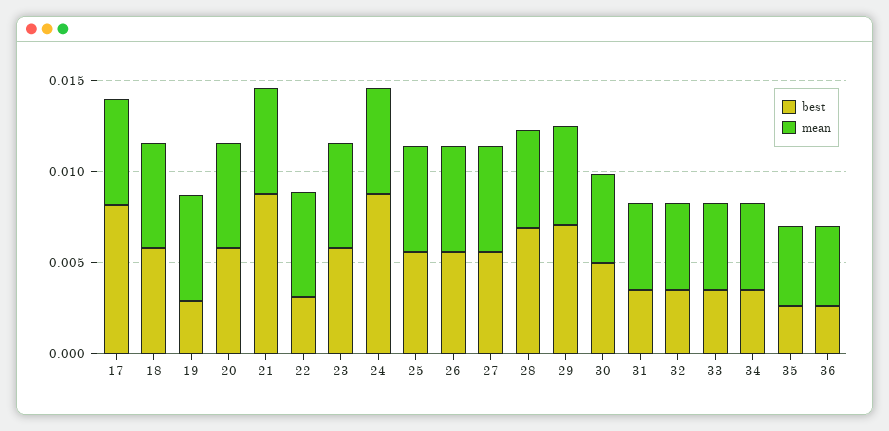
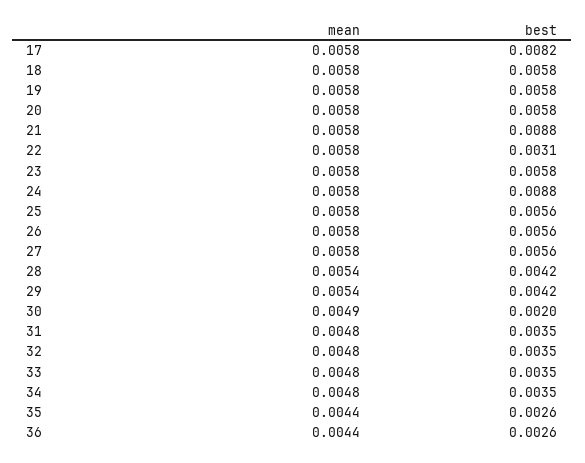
  {
    "best": {
      "17": 0.0082,
      "18": 0.0058,
-     "19": 0.003,
+     "19": 0.0058,
      "20": 0.0058,
      "21": 0.0088,
      "22": 0.0031,
      "23": 0.0058,
      "24": 0.0088,
      "25": 0.0056,
      "26": 0.0056,
      "27": 0.0056,
-     "28": 0.007,
+     "28": 0.0042,
-     "29": 0.007,
+     "29": 0.0042,
-     "30": 0.005,
+     "30": 0.002,
      "31": 0.0035,
      "32": 0.0035,
      "33": 0.0035,
      "34": 0.0035,
      "35": 0.0026,
      "36": 0.0026
    },
    "mean": {
      "17": 0.0058,
      "18": 0.0058,
      "19": 0.0058,
      "20": 0.0058,
      "21": 0.0058,
      "22": 0.0058,
      "23": 0.0058,
      "24": 0.0058,
      "25": 0.0058,
      "26": 0.0058,
      "27": 0.0058,
      "28": 0.0054,
      "29": 0.0054,
      "30": 0.0049,
      "31": 0.0048,
      "32": 0.0048,
      "33": 0.0048,
      "34": 0.0048,
      "35": 0.0044,
      "36": 0.0044
    }
  }

